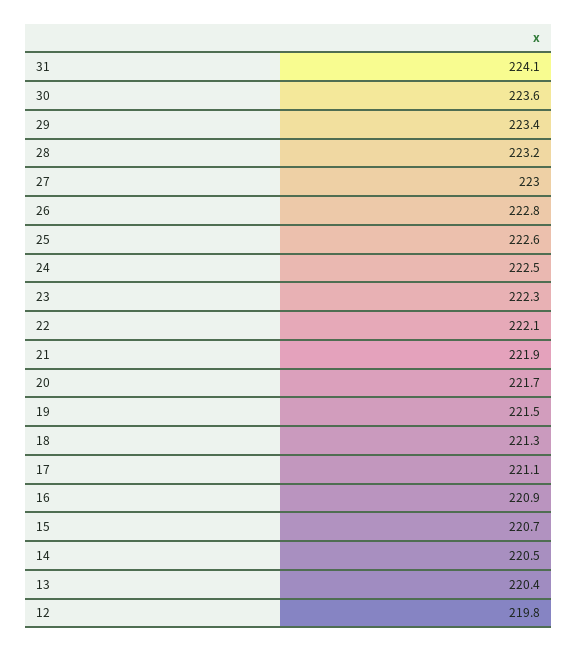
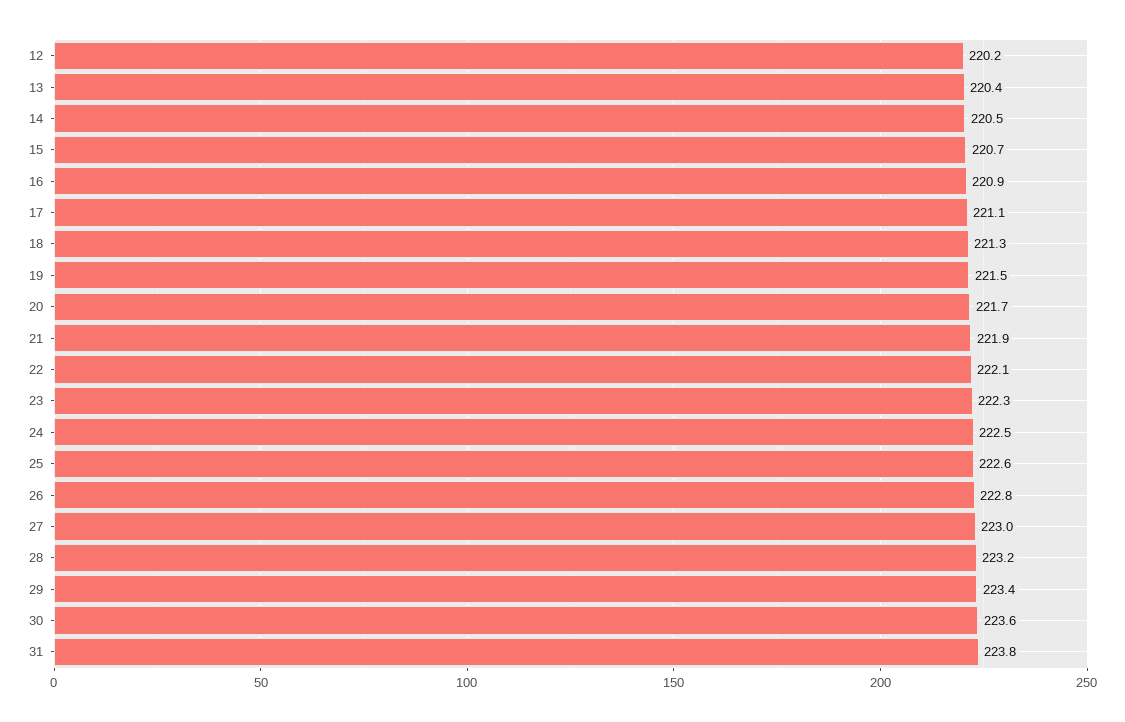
  {
-   "31": 224.1,
+   "31": 223.8,
    "30": 223.6,
    "29": 223.4,
    "28": 223.2,
    "27": 223,
    "26": 222.8,
    "25": 222.6,
    "24": 222.5,
    "23": 222.3,
    "22": 222.1,
    "21": 221.9,
    "20": 221.7,
    "19": 221.5,
    "18": 221.3,
    "17": 221.1,
    "16": 220.9,
    "15": 220.7,
    "14": 220.5,
    "13": 220.4,
-   "12": 219.8
+   "12": 220.2
  }

